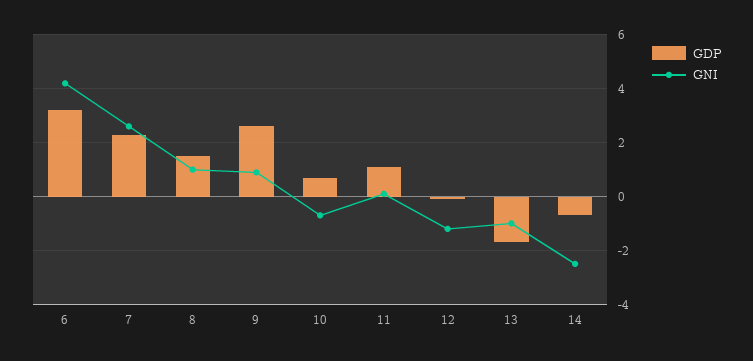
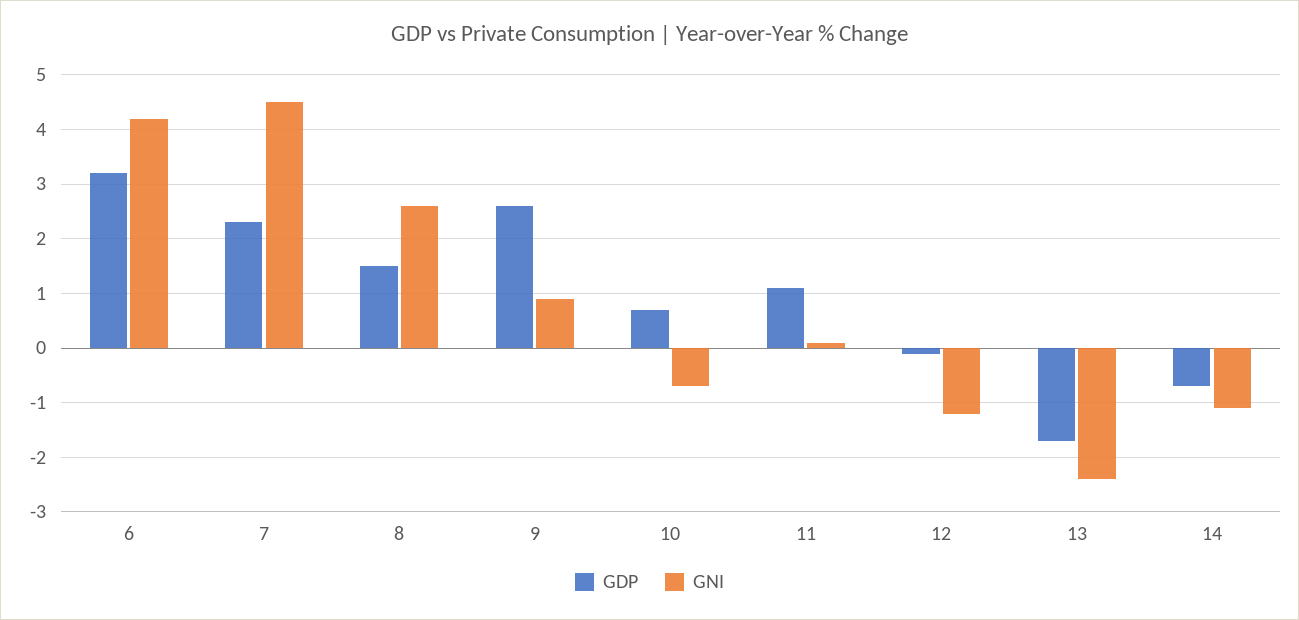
  {
    "GDP": {
      "6": 3,
      "7": 2.5,
      "8": 1.5,
      "9": 2.5,
      "10": 0.5,
      "11": 1,
      "12": 0,
      "13": -1.5,
      "14": -0.5
    },
    "GNI": {
      "6": 4,
-     "7": 2.5,
+     "7": 4.5,
-     "8": 1,
+     "8": 2.5,
      "9": 1,
      "10": -0.5,
      "11": 0,
      "12": -1,
-     "13": -1,
+     "13": -2.5,
-     "14": -2.5
+     "14": -1
    }
  }

